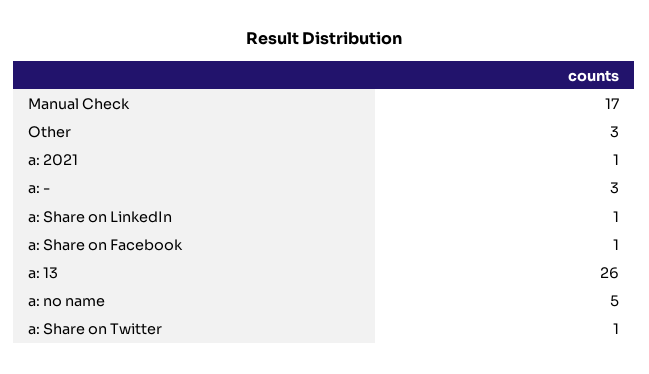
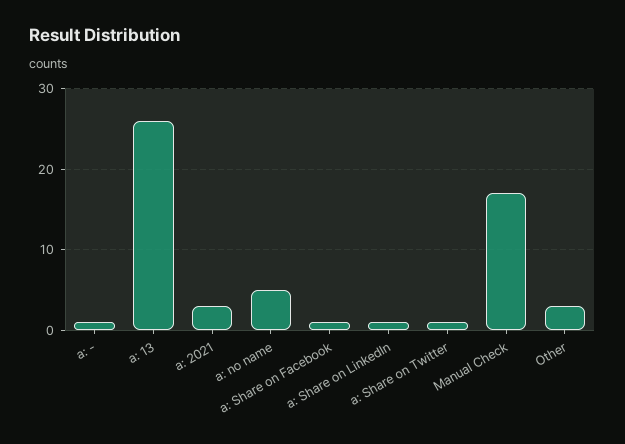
  {
    "Manual Check": 17,
    "Other": 3,
-   "a: 2021": 1,
+   "a: 2021": 3,
-   "a: -": 3,
+   "a: -": 1,
    "a: Share on LinkedIn": 1,
    "a: Share on Facebook": 1,
    "a: 13": 26,
    "a: no name": 5,
    "a: Share on Twitter": 1
  }

